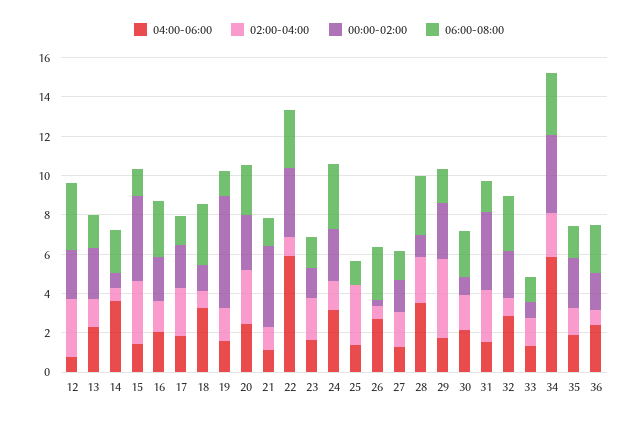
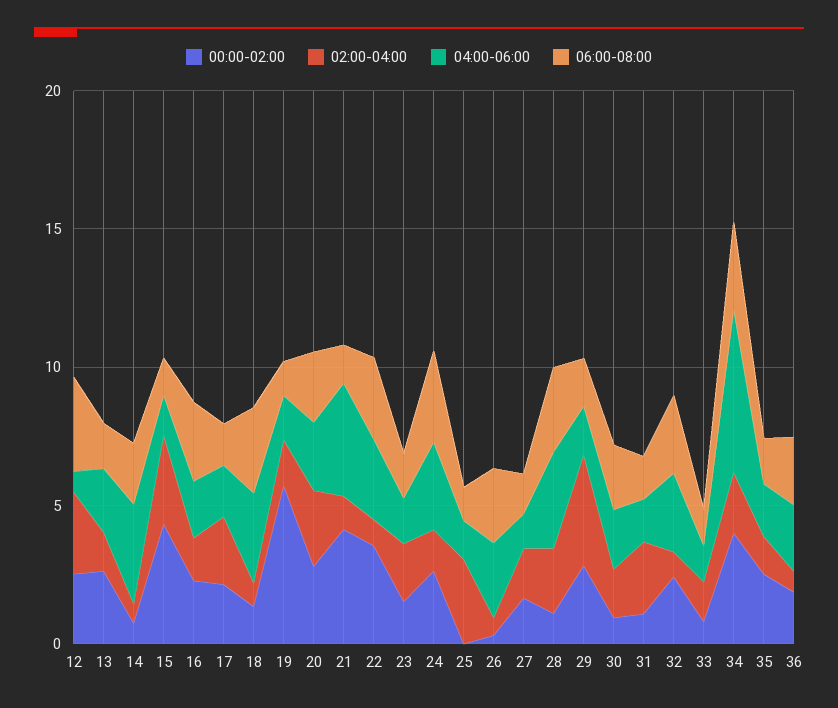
  {
    "04:00-06:00": {
      "12": 1,
      "13": 2.5,
      "14": 3.5,
      "15": 1.5,
      "16": 2,
      "17": 2,
      "18": 3.5,
      "19": 1.5,
      "20": 2.5,
-     "21": 1,
+     "21": 4,
-     "22": 6,
+     "22": 3,
      "23": 1.5,
      "24": 3,
      "25": 1.5,
      "26": 2.5,
      "27": 1.5,
      "28": 3.5,
      "29": 2,
      "30": 2,
      "31": 1.5,
      "32": 3,
      "33": 1.5,
      "34": 6,
      "35": 2,
      "36": 2.5
    },
    "02:00-04:00": {
      "12": 3,
      "13": 1.5,
      "14": 0.5,
      "15": 3,
      "16": 1.5,
      "17": 2.5,
      "18": 1,
      "19": 1.5,
      "20": 3,
      "21": 1,
      "22": 1,
      "23": 2,
      "24": 1.5,
      "25": 3,
      "26": 0.5,
      "27": 2,
      "28": 2.5,
      "29": 4,
      "30": 2,
      "31": 2.5,
      "32": 1,
      "33": 1.5,
      "34": 2,
      "35": 1.5,
      "36": 1
    },
    "00:00-02:00": {
      "12": 2.5,
      "13": 2.5,
      "14": 1,
      "15": 4.5,
      "16": 2.5,
      "17": 2,
      "18": 1.5,
      "19": 5.5,
      "20": 3,
      "21": 4,
      "22": 3.5,
      "23": 1.5,
      "24": 2.5,
      "25": 0,
      "26": 0.5,
      "27": 1.5,
      "28": 1,
      "29": 3,
      "30": 1,
-     "31": 4,
+     "31": 1,
      "32": 2.5,
      "33": 1,
      "34": 4,
      "35": 2.5,
      "36": 2
    },
    "06:00-08:00": {
      "12": 3.5,
      "13": 1.5,
      "14": 2,
      "15": 1.5,
      "16": 3,
      "17": 1.5,
      "18": 3,
      "19": 1.5,
      "20": 2.5,
      "21": 1.5,
      "22": 3,
      "23": 1.5,
      "24": 3.5,
      "25": 1,
      "26": 2.5,
      "27": 1.5,
      "28": 3,
      "29": 2,
      "30": 2.5,
      "31": 1.5,
      "32": 3,
      "33": 1.5,
      "34": 3,
      "35": 1.5,
      "36": 2.5
    }
  }

